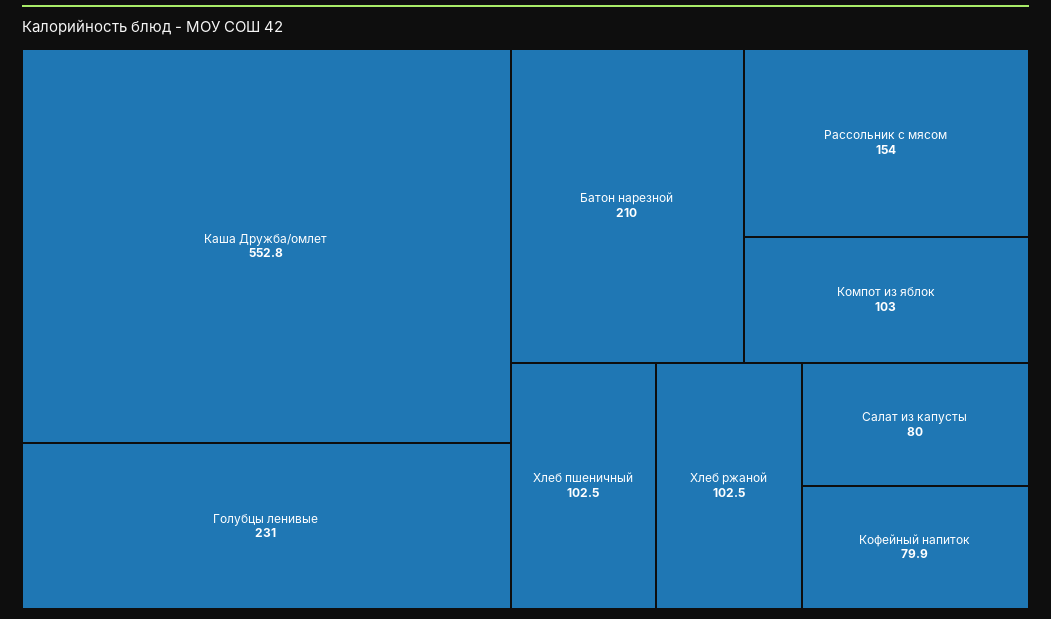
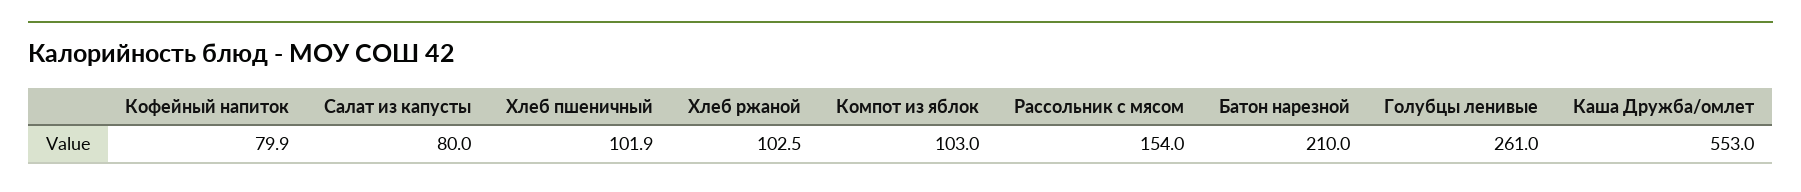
  {
-   "Каша Дружба/омлет": 552.8,
+   "Каша Дружба/омлет": 553,
-   "Голубцы ленивые": 231,
+   "Голубцы ленивые": 261,
    "Батон нарезной": 210,
    "Рассольник с мясом": 154,
    "Компот из яблок": 103,
-   "Хлеб пшеничный": 102.5,
+   "Хлеб пшеничный": 101.9,
    "Хлеб ржаной": 102.5,
    "Салат из капусты": 80,
    "Кофейный напиток": 79.9
  }

